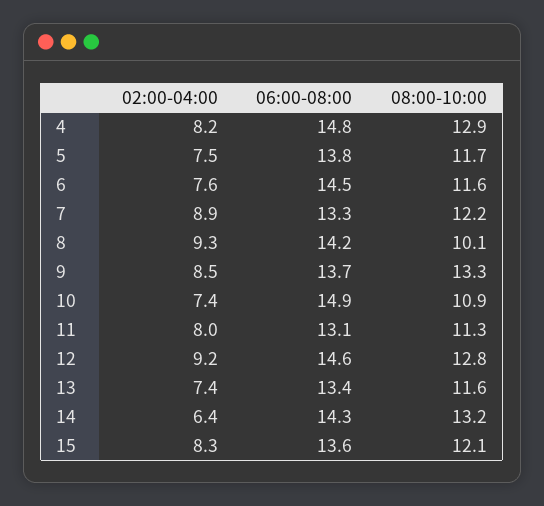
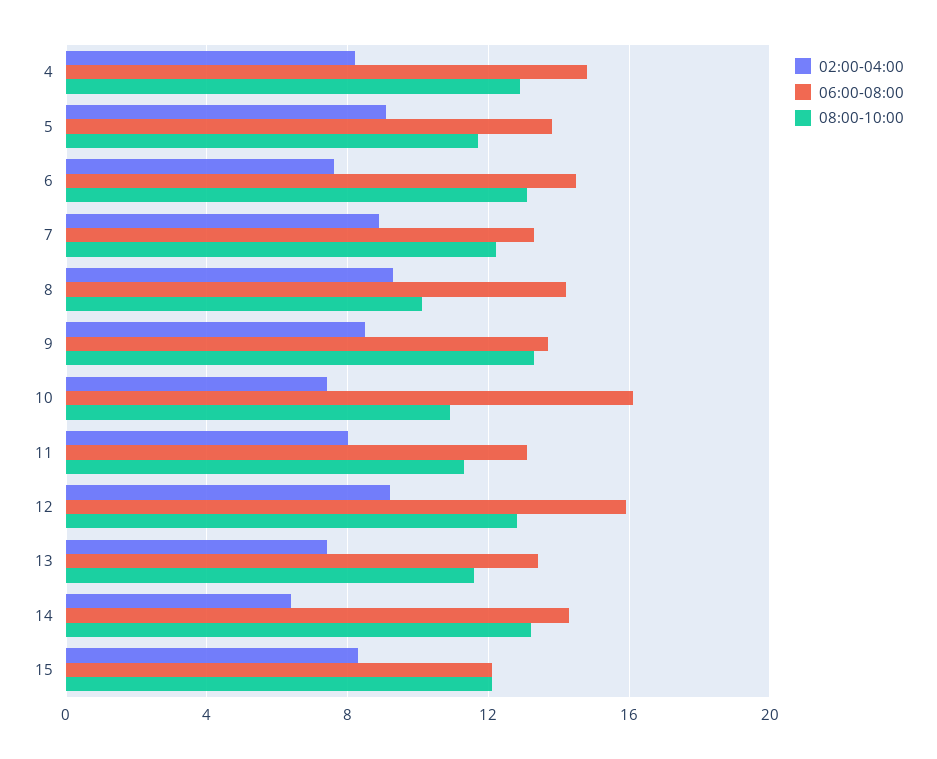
  {
    "02:00-04:00": {
      "4": 8.2,
-     "5": 7.5,
+     "5": 9,
      "6": 7.6,
      "7": 8.9,
      "8": 9.3,
      "9": 8.5,
      "10": 7.4,
      "11": 8,
      "12": 9.2,
      "13": 7.4,
      "14": 6.4,
      "15": 8.3
    },
    "06:00-08:00": {
      "4": 14.8,
      "5": 13.8,
      "6": 14.5,
      "7": 13.3,
      "8": 14.2,
      "9": 13.7,
-     "10": 14.9,
+     "10": 16,
      "11": 13.1,
-     "12": 14.6,
+     "12": 16,
      "13": 13.4,
      "14": 14.3,
-     "15": 13.6
+     "15": 12
    },
    "08:00-10:00": {
      "4": 12.9,
      "5": 11.7,
-     "6": 11.6,
+     "6": 13,
      "7": 12.2,
      "8": 10.1,
      "9": 13.3,
      "10": 10.9,
      "11": 11.3,
      "12": 12.8,
      "13": 11.6,
      "14": 13.2,
      "15": 12.1
    }
  }

